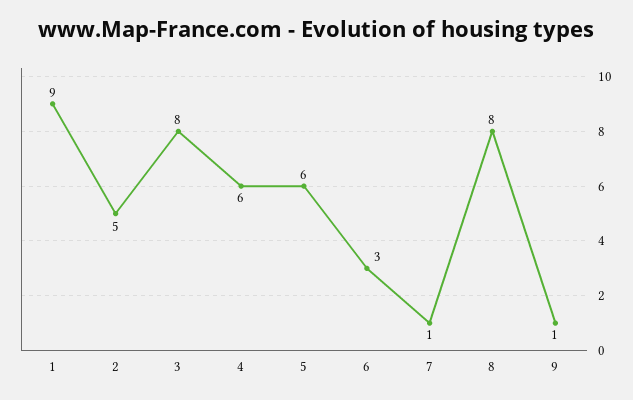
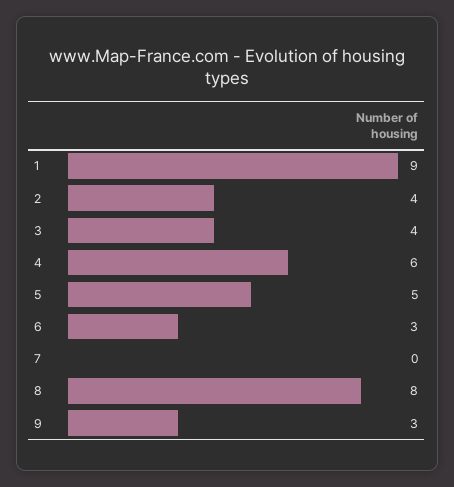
  {
    "1": 9,
-   "2": 5,
+   "2": 4,
-   "3": 8,
+   "3": 4,
    "4": 6,
-   "5": 6,
+   "5": 5,
    "6": 3,
-   "7": 1,
+   "7": 0,
    "8": 8,
-   "9": 1
+   "9": 3
  }

